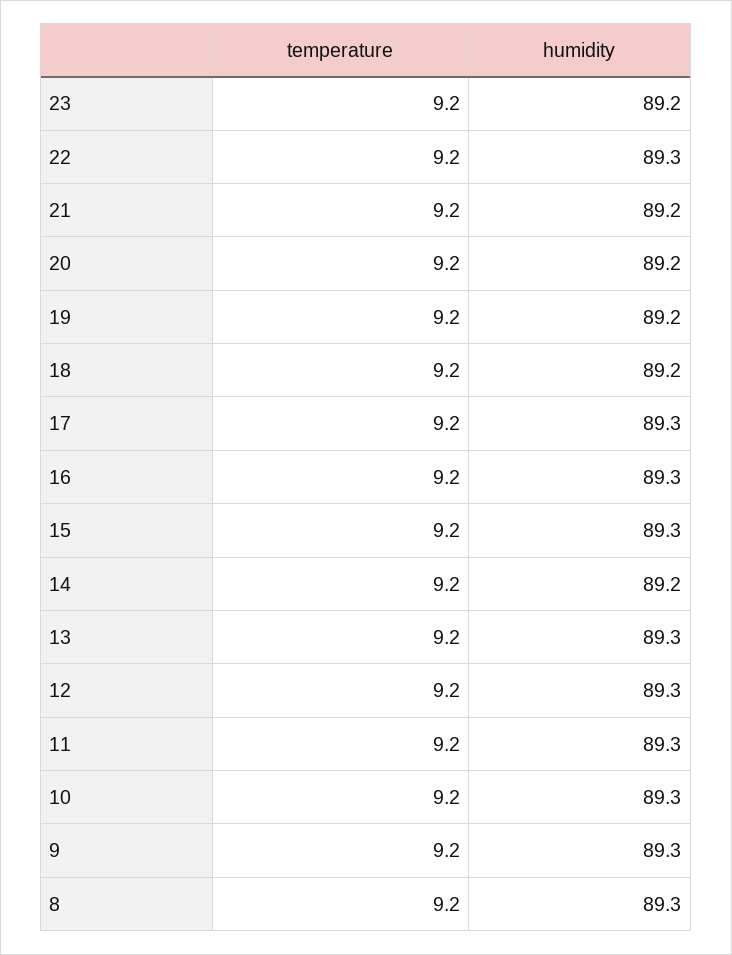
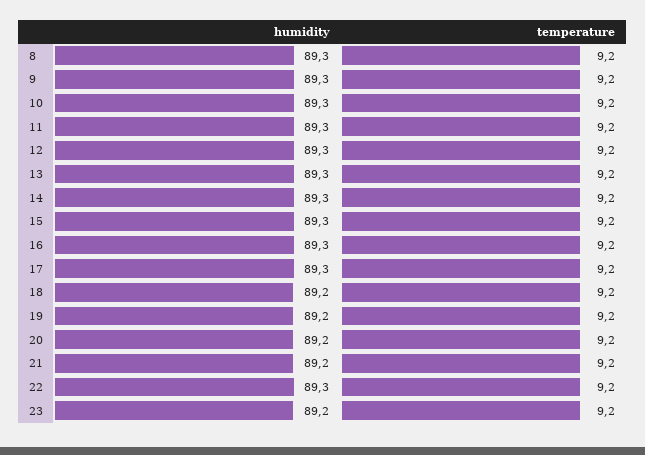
  {
    "temperature": {
      "23": 9.2,
      "22": 9.2,
      "21": 9.2,
      "20": 9.2,
      "19": 9.2,
      "18": 9.2,
      "17": 9.2,
      "16": 9.2,
      "15": 9.2,
      "14": 9.2,
      "13": 9.2,
      "12": 9.2,
      "11": 9.2,
      "10": 9.2,
      "9": 9.2,
      "8": 9.2
    },
    "humidity": {
      "23": 89.2,
      "22": 89.3,
      "21": 89.2,
      "20": 89.2,
      "19": 89.2,
      "18": 89.2,
      "17": 89.3,
      "16": 89.3,
      "15": 89.3,
-     "14": 89.2,
+     "14": 89.3,
      "13": 89.3,
      "12": 89.3,
      "11": 89.3,
      "10": 89.3,
      "9": 89.3,
      "8": 89.3
    }
  }

